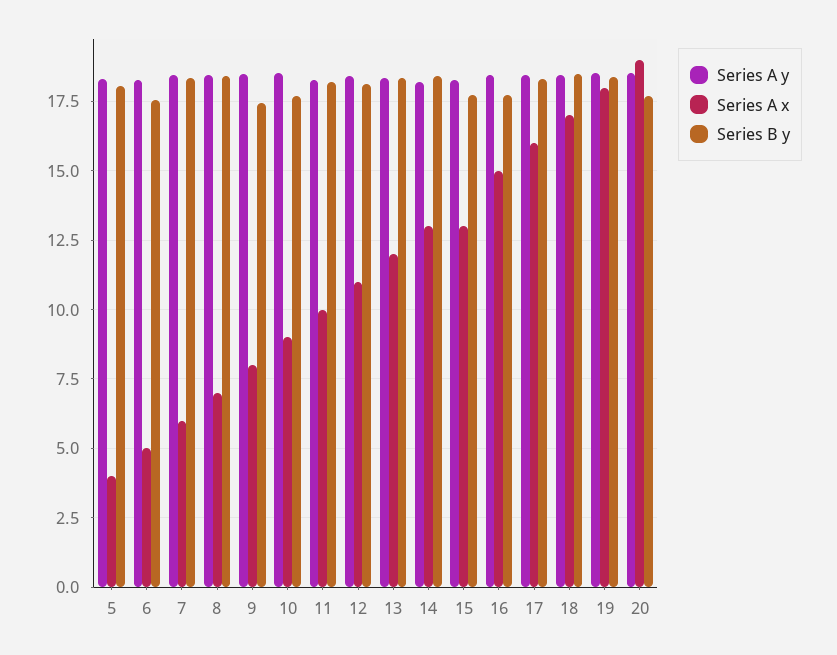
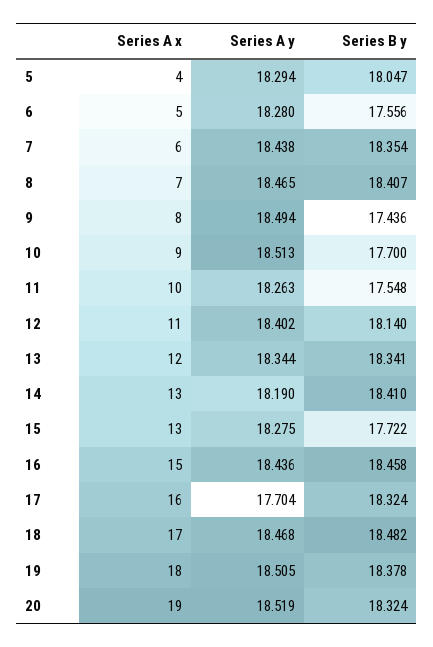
  {
    "Series A y": {
      "5": 18.294,
      "6": 18.28,
      "7": 18.438,
      "8": 18.465,
      "9": 18.494,
      "10": 18.513,
      "11": 18.263,
      "12": 18.402,
      "13": 18.344,
      "14": 18.19,
      "15": 18.275,
      "16": 18.436,
-     "17": 18.5,
+     "17": 17.704,
      "18": 18.468,
      "19": 18.505,
      "20": 18.519
    },
    "Series A x": {
      "5": 4,
      "6": 5,
      "7": 6,
      "8": 7,
      "9": 8,
      "10": 9,
      "11": 10,
      "12": 11,
      "13": 12,
      "14": 13,
      "15": 13,
      "16": 15,
      "17": 16,
      "18": 17,
      "19": 18,
      "20": 19
    },
    "Series B y": {
      "5": 18.047,
      "6": 17.556,
      "7": 18.354,
      "8": 18.407,
      "9": 17.436,
      "10": 17.7,
-     "11": 18.25,
+     "11": 17.548,
      "12": 18.14,
      "13": 18.341,
      "14": 18.41,
      "15": 17.722,
-     "16": 17.75,
+     "16": 18.458,
      "17": 18.324,
      "18": 18.482,
      "19": 18.378,
-     "20": 17.75
+     "20": 18.324
    }
  }

